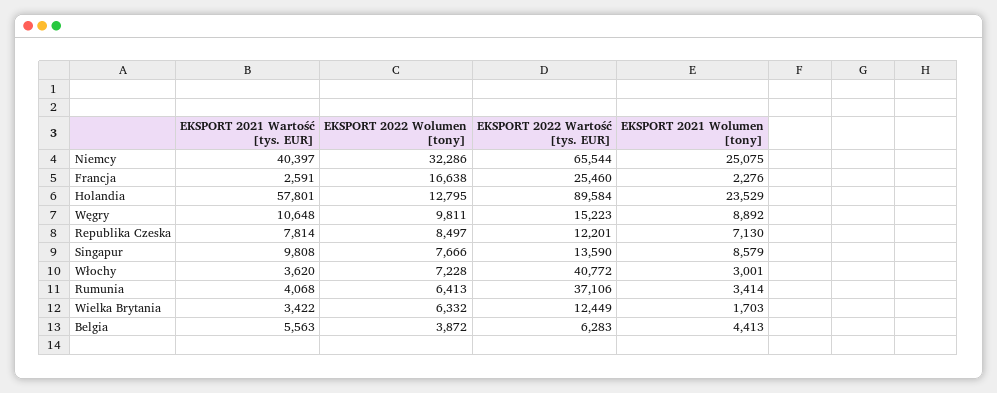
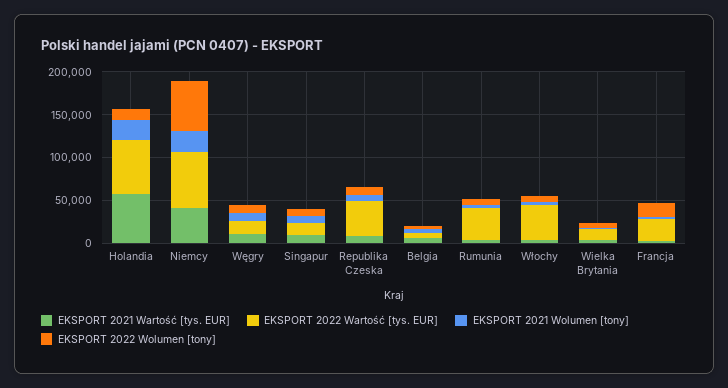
  {
    "EKSPORT 2021 Wartość [tys. EUR]": {
      "Niemcy": 40397,
      "Francja": 2591,
      "Holandia": 57801,
      "Węgry": 10648,
      "Republika Czeska": 7814,
      "Singapur": 9808,
      "Włochy": 3620,
      "Rumunia": 4068,
      "Wielka Brytania": 3422,
      "Belgia": 5563
    },
    "EKSPORT 2022 Wolumen [tony]": {
-     "Niemcy": 32286,
+     "Niemcy": 60000,
      "Francja": 16638,
      "Holandia": 12795,
      "Węgry": 9811,
      "Republika Czeska": 8497,
      "Singapur": 7666,
      "Włochy": 7228,
      "Rumunia": 6413,
      "Wielka Brytania": 6332,
      "Belgia": 3872
    },
    "EKSPORT 2022 Wartość [tys. EUR]": {
      "Niemcy": 65544,
      "Francja": 25460,
-     "Holandia": 89584,
+     "Holandia": 60000,
      "Węgry": 15223,
-     "Republika Czeska": 12201,
+     "Republika Czeska": 40000,
      "Singapur": 13590,
      "Włochy": 40772,
      "Rumunia": 37106,
      "Wielka Brytania": 12449,
      "Belgia": 6283
    },
    "EKSPORT 2021 Wolumen [tony]": {
      "Niemcy": 25075,
      "Francja": 2276,
      "Holandia": 23529,
      "Węgry": 8892,
      "Republika Czeska": 7130,
      "Singapur": 8579,
      "Włochy": 3001,
      "Rumunia": 3414,
      "Wielka Brytania": 1703,
      "Belgia": 4413
    }
  }

